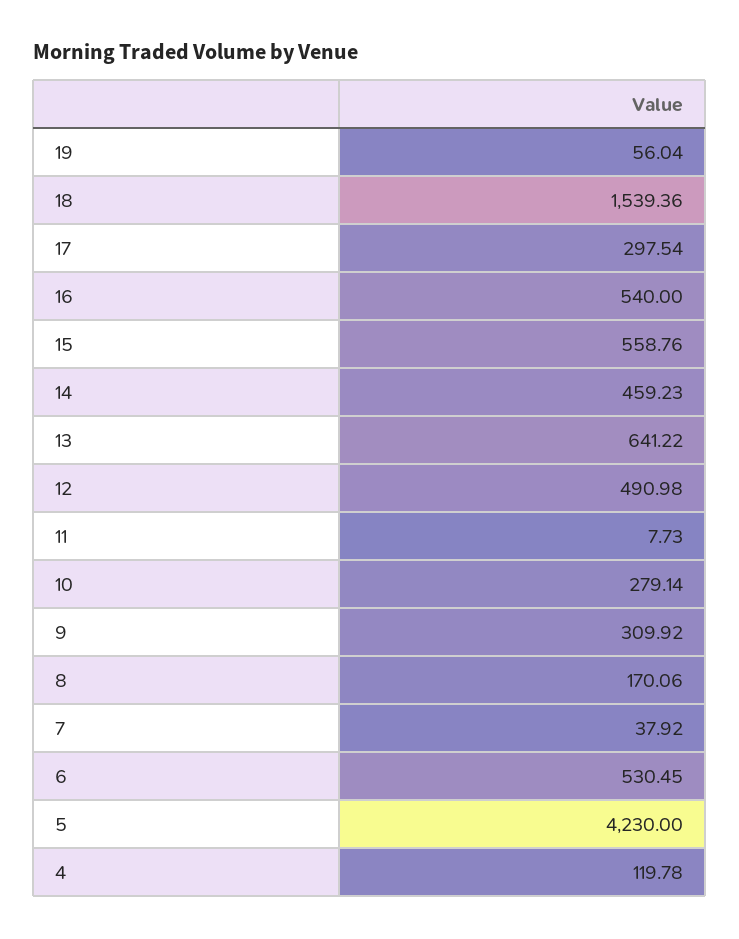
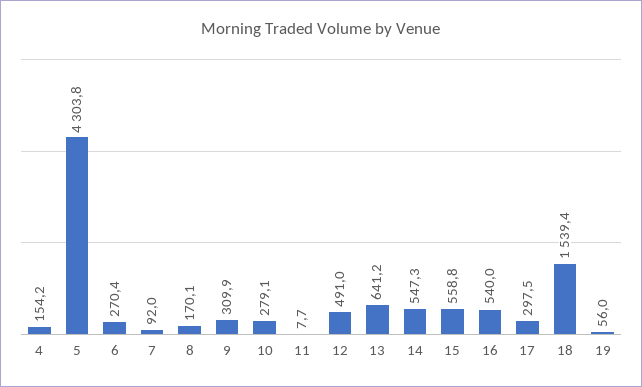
  {
    "19": 56.04,
    "18": 1539.36,
    "17": 297.54,
    "16": 540,
    "15": 558.76,
-   "14": 459.23,
+   "14": 547.3,
    "13": 641.22,
    "12": 490.98,
    "11": 7.73,
    "10": 279.14,
    "9": 309.92,
    "8": 170.06,
-   "7": 37.92,
+   "7": 92,
-   "6": 530.45,
+   "6": 270.4,
-   "5": 4230,
+   "5": 4303.8,
-   "4": 119.78
+   "4": 154.2
  }

